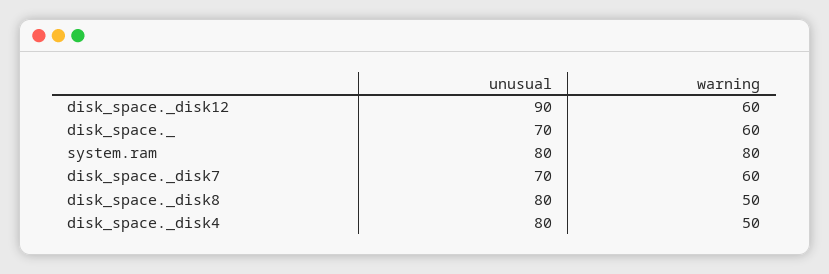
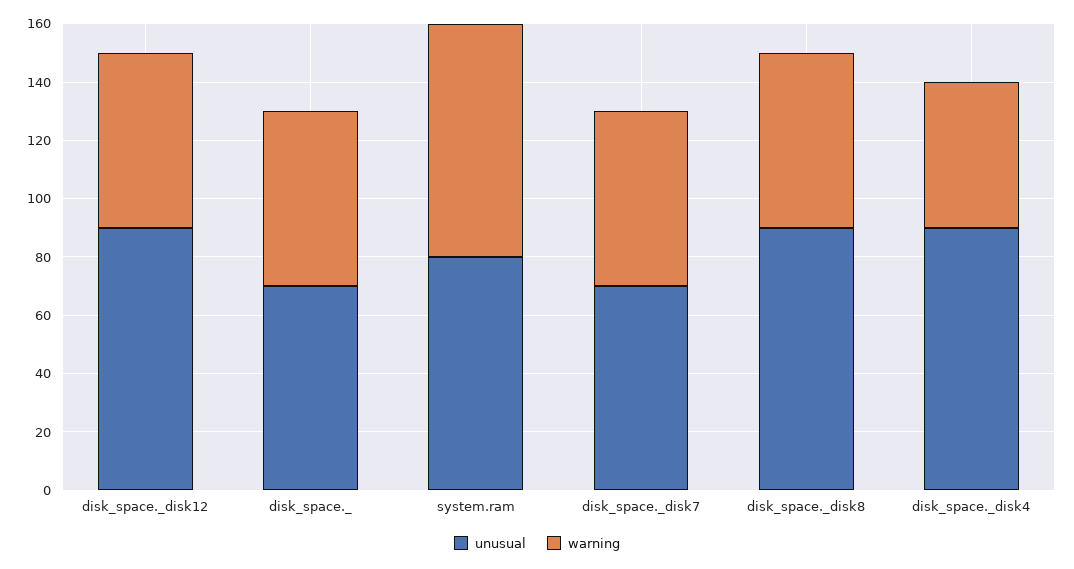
  {
    "unusual": {
      "disk_space._disk12": 90,
      "disk_space._": 70,
      "system.ram": 80,
      "disk_space._disk7": 70,
-     "disk_space._disk8": 80,
+     "disk_space._disk8": 90,
-     "disk_space._disk4": 80
+     "disk_space._disk4": 90
    },
    "warning": {
      "disk_space._disk12": 60,
      "disk_space._": 60,
      "system.ram": 80,
      "disk_space._disk7": 60,
-     "disk_space._disk8": 50,
+     "disk_space._disk8": 60,
      "disk_space._disk4": 50
    }
  }

